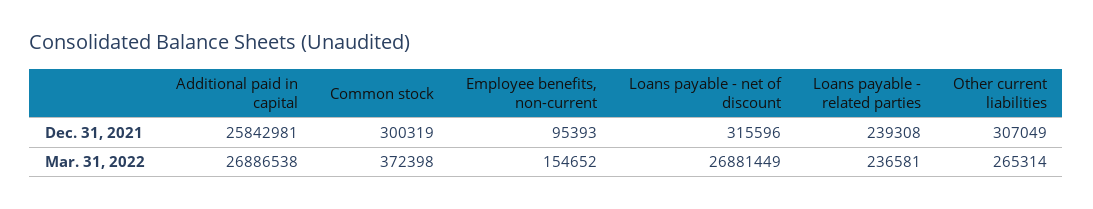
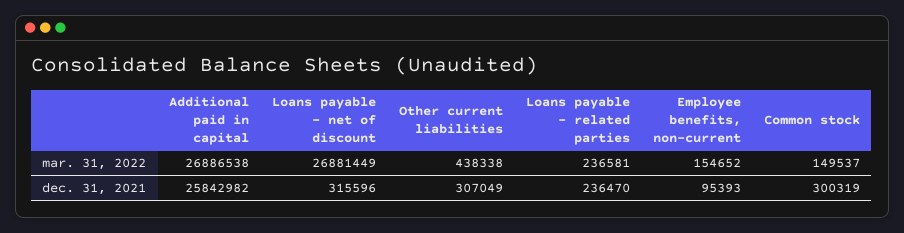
  {
    "Additional paid in capital": {
-     "Dec. 31, 2021": 25842981,
+     "Dec. 31, 2021": 25842982,
      "Mar. 31, 2022": 26886538
    },
    "Common stock": {
      "Dec. 31, 2021": 300319,
-     "Mar. 31, 2022": 372398
+     "Mar. 31, 2022": 149537
    },
    "Employee benefits, non-current": {
      "Dec. 31, 2021": 95393,
      "Mar. 31, 2022": 154652
    },
    "Loans payable - net of discount": {
      "Dec. 31, 2021": 315596,
      "Mar. 31, 2022": 26881449
    },
    "Loans payable - related parties": {
-     "Dec. 31, 2021": 239308,
+     "Dec. 31, 2021": 236470,
      "Mar. 31, 2022": 236581
    },
    "Other current liabilities": {
      "Dec. 31, 2021": 307049,
-     "Mar. 31, 2022": 265314
+     "Mar. 31, 2022": 438338
    }
  }

